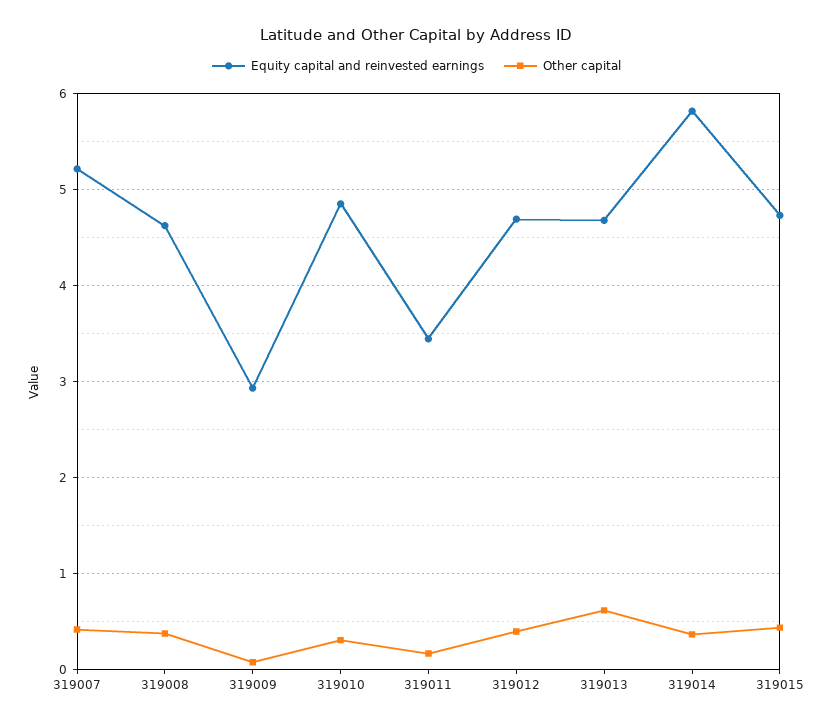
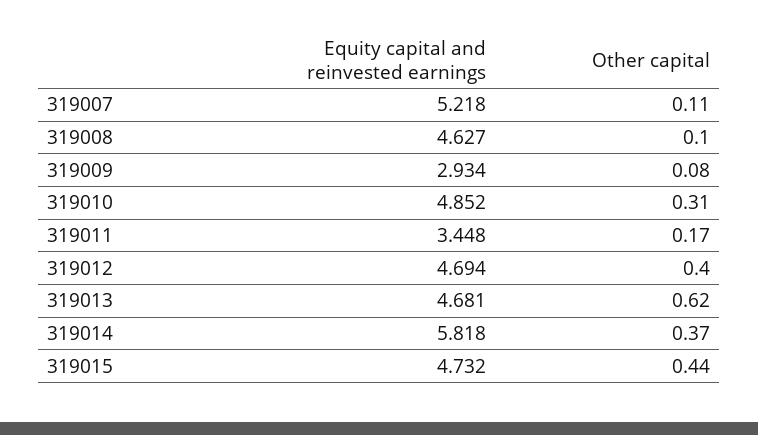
  {
    "Equity capital and reinvested earnings": {
      "319007": 5.218,
      "319008": 4.627,
      "319009": 2.934,
      "319010": 4.852,
      "319011": 3.448,
      "319012": 4.694,
      "319013": 4.681,
      "319014": 5.818,
      "319015": 4.732
    },
    "Other capital": {
-     "319007": 0.4,
+     "319007": 0.11,
-     "319008": 0.4,
+     "319008": 0.1,
      "319009": 0.08,
      "319010": 0.31,
      "319011": 0.17,
      "319012": 0.4,
      "319013": 0.62,
      "319014": 0.37,
      "319015": 0.44
    }
  }

